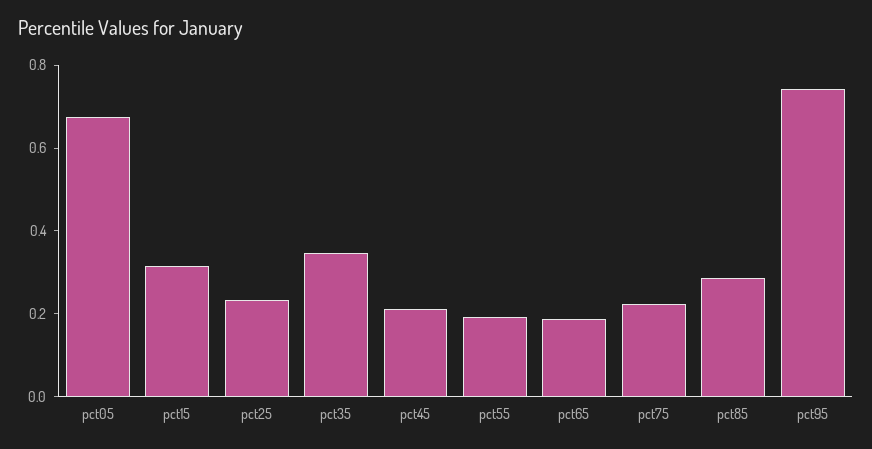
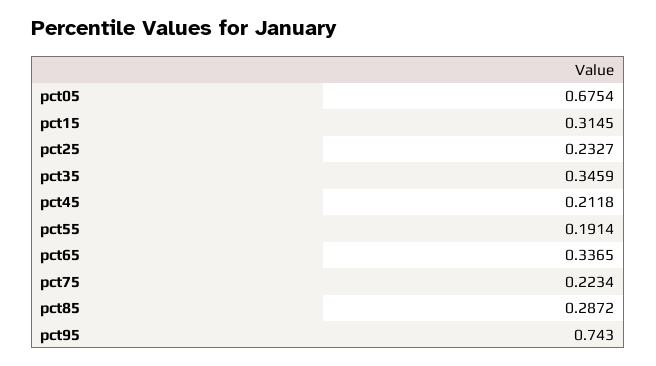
  {
    "pct05": 0.6754,
    "pct15": 0.3145,
    "pct25": 0.2327,
    "pct35": 0.3459,
    "pct45": 0.2118,
    "pct55": 0.1914,
-   "pct65": 0.2,
+   "pct65": 0.3365,
    "pct75": 0.2234,
    "pct85": 0.2872,
    "pct95": 0.743
  }

